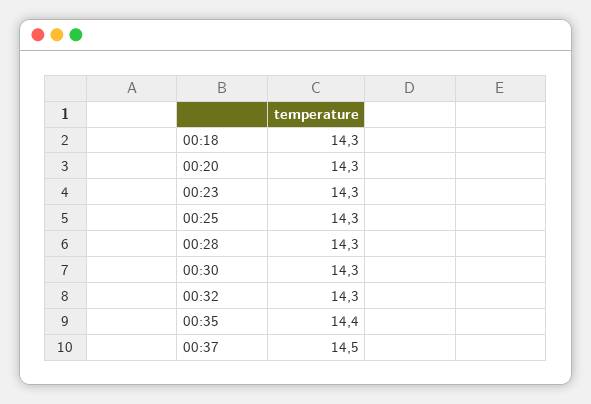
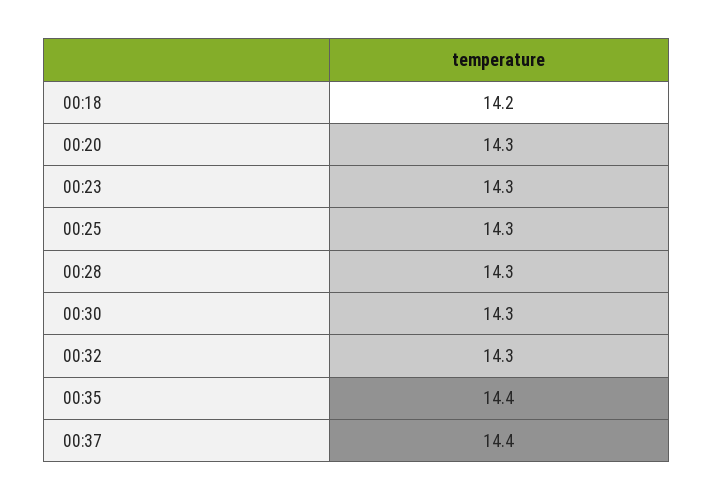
  {
-   "00:18": 14.3,
+   "00:18": 14.2,
    "00:20": 14.3,
    "00:23": 14.3,
    "00:25": 14.3,
    "00:28": 14.3,
    "00:30": 14.3,
    "00:32": 14.3,
    "00:35": 14.4,
-   "00:37": 14.5
+   "00:37": 14.4
  }

